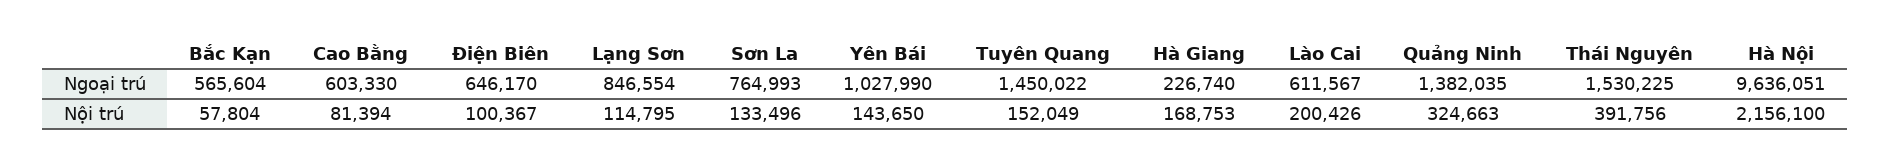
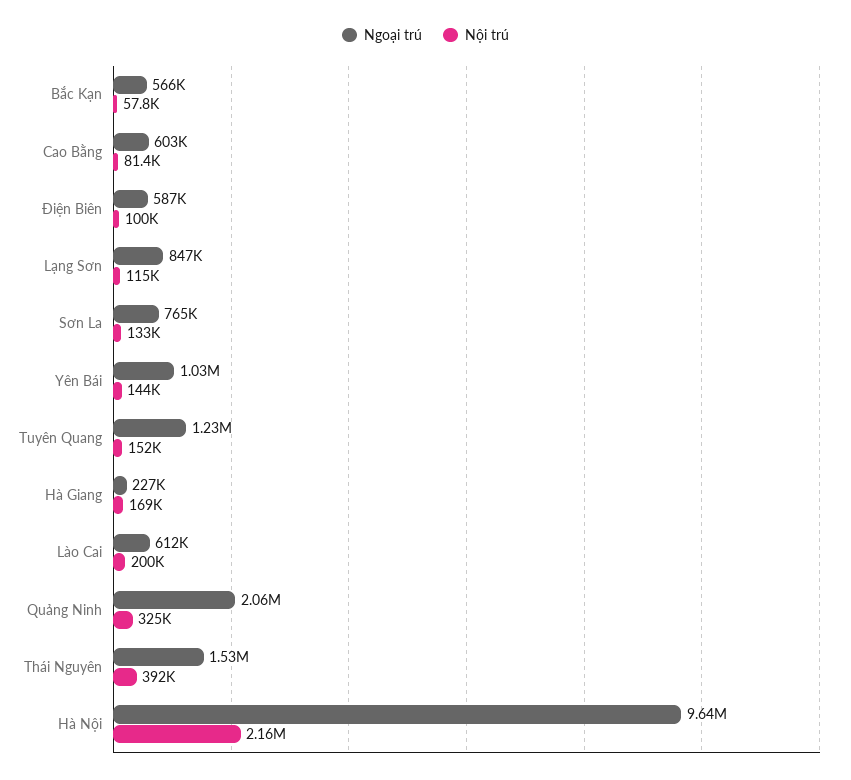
  {
    "Ngoại trú": {
      "Bắc Kạn": 565604,
      "Cao Bằng": 603330,
-     "Điện Biên": 646170,
+     "Điện Biên": 587000,
      "Lạng Sơn": 846554,
      "Sơn La": 764993,
      "Yên Bái": 1027990,
-     "Tuyên Quang": 1450022,
+     "Tuyên Quang": 1230000,
      "Hà Giang": 226740,
      "Lào Cai": 611567,
-     "Quảng Ninh": 1382035,
+     "Quảng Ninh": 2060000,
      "Thái Nguyên": 1530225,
      "Hà Nội": 9636051
    },
    "Nội trú": {
      "Bắc Kạn": 57804,
      "Cao Bằng": 81394,
      "Điện Biên": 100367,
      "Lạng Sơn": 114795,
      "Sơn La": 133496,
      "Yên Bái": 143650,
      "Tuyên Quang": 152049,
      "Hà Giang": 168753,
      "Lào Cai": 200426,
      "Quảng Ninh": 324663,
      "Thái Nguyên": 391756,
      "Hà Nội": 2156100
    }
  }

